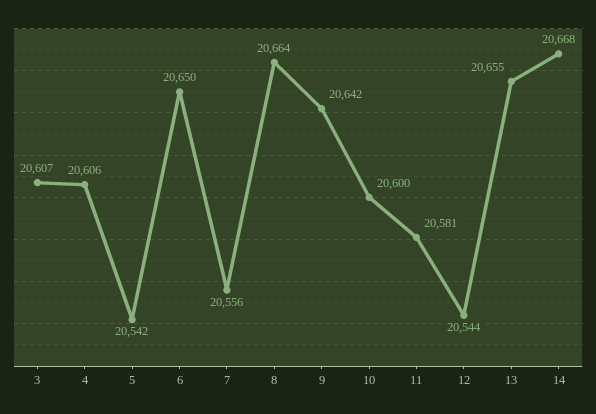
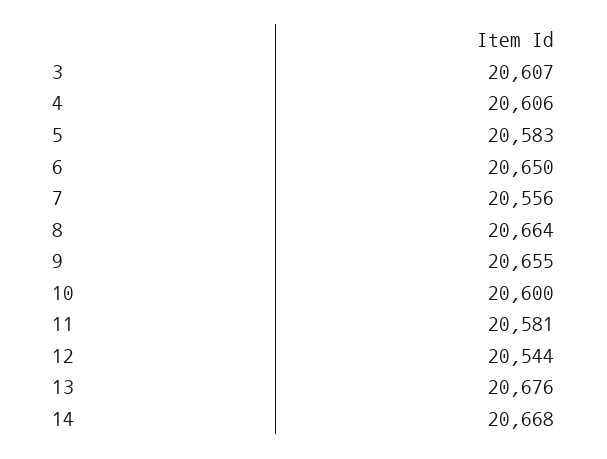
  {
    "3": 20607,
    "4": 20606,
-   "5": 20542,
+   "5": 20583,
    "6": 20650,
    "7": 20556,
    "8": 20664,
-   "9": 20642,
+   "9": 20655,
    "10": 20600,
    "11": 20581,
    "12": 20544,
-   "13": 20655,
+   "13": 20676,
    "14": 20668
  }

